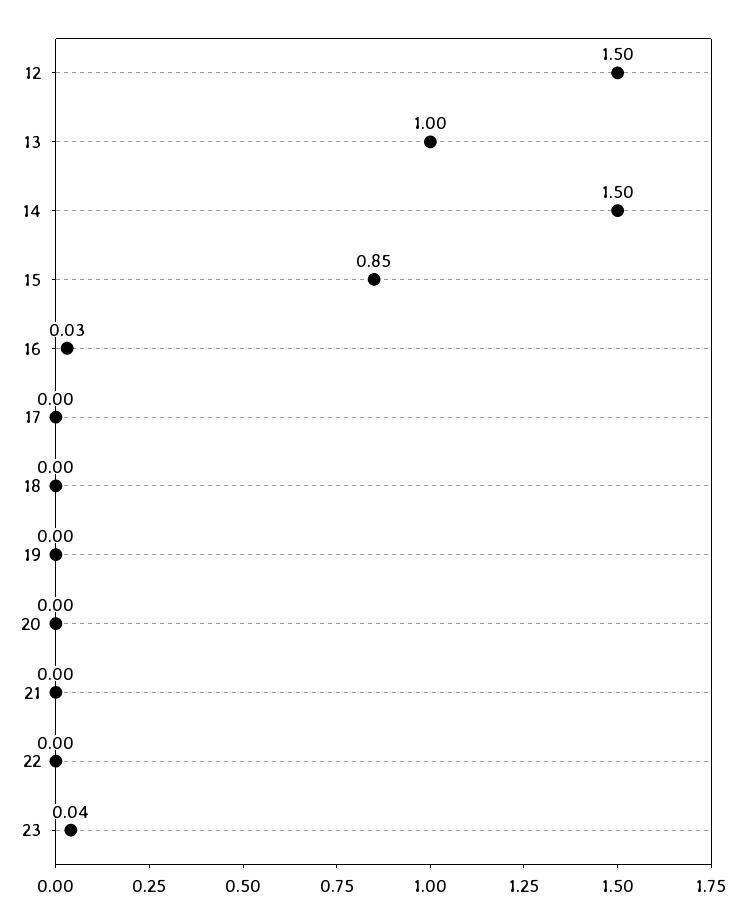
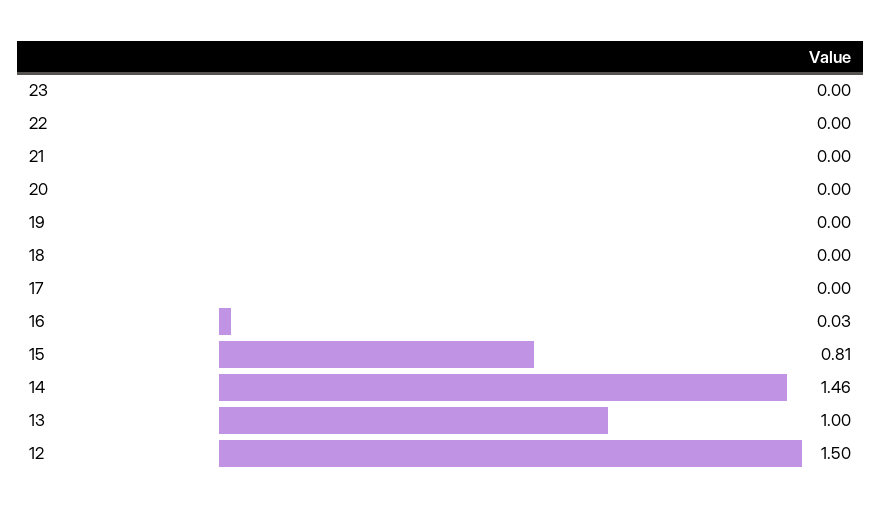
  {
    "12": 1.5,
    "13": 1,
-   "14": 1.5,
+   "14": 1.46,
-   "15": 0.85,
+   "15": 0.81,
    "16": 0.03,
    "17": 0,
    "18": 0,
    "19": 0,
    "20": 0,
    "21": 0,
    "22": 0,
-   "23": 0.04
+   "23": 0
  }

